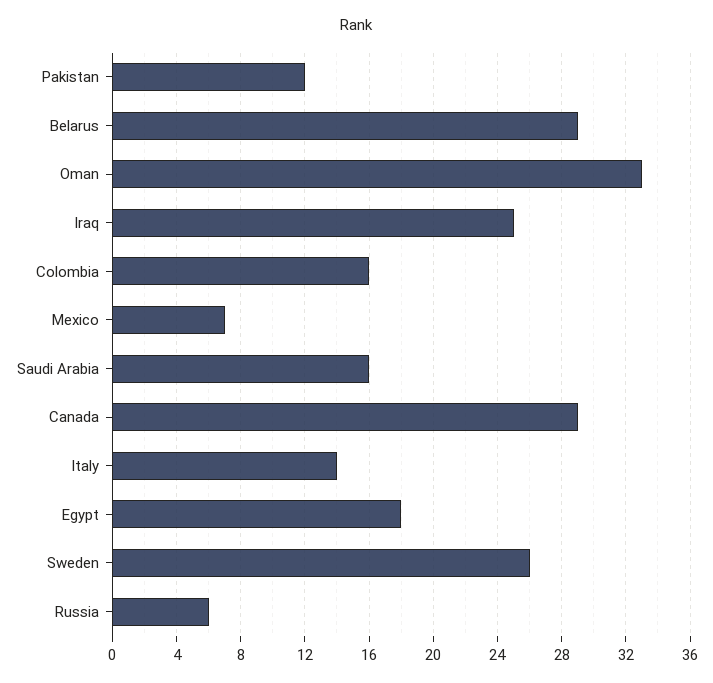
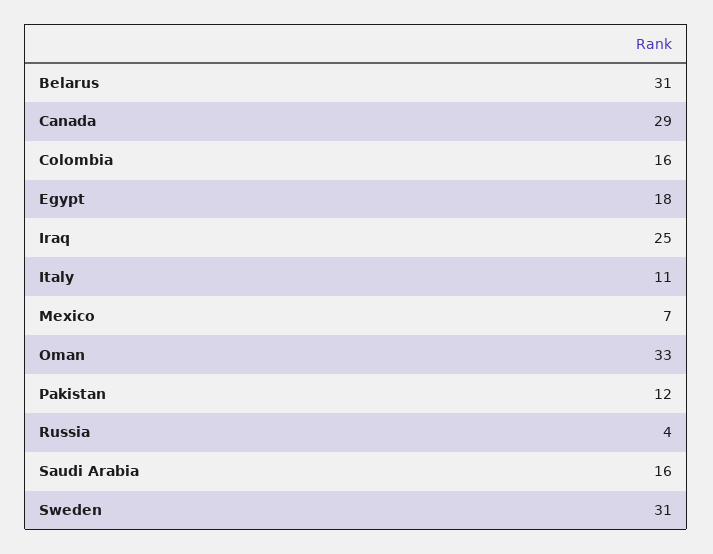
  {
    "Pakistan": 12,
-   "Belarus": 29,
+   "Belarus": 31,
    "Oman": 33,
    "Iraq": 25,
    "Colombia": 16,
    "Mexico": 7,
    "Saudi Arabia": 16,
    "Canada": 29,
-   "Italy": 14,
+   "Italy": 11,
    "Egypt": 18,
-   "Sweden": 26,
+   "Sweden": 31,
-   "Russia": 6
+   "Russia": 4
  }

